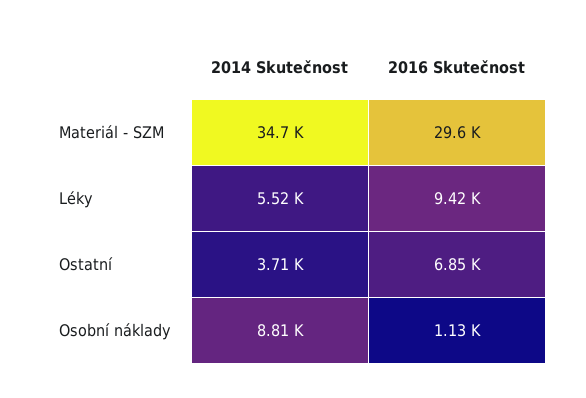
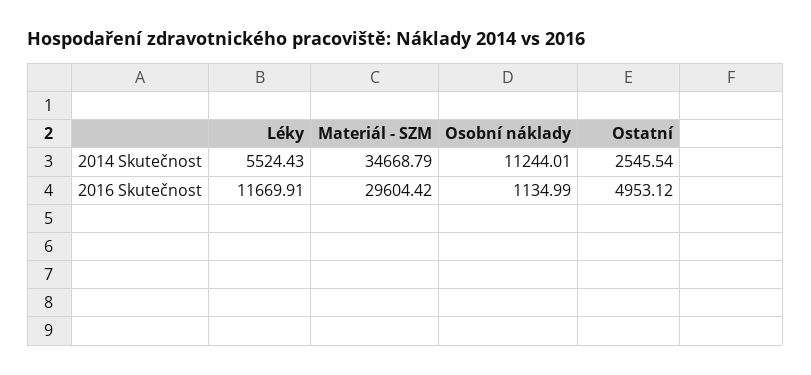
  {
    "2014 Skutečnost": {
      "Materiál - SZM": 34668.79,
      "Léky": 5524.43,
-     "Ostatní": 3710,
+     "Ostatní": 2545.54,
-     "Osobní náklady": 8810
+     "Osobní náklady": 11244.01
    },
    "2016 Skutečnost": {
      "Materiál - SZM": 29604.42,
-     "Léky": 9420,
+     "Léky": 11669.91,
-     "Ostatní": 6850,
+     "Ostatní": 4953.12,
      "Osobní náklady": 1134.99
    }
  }

